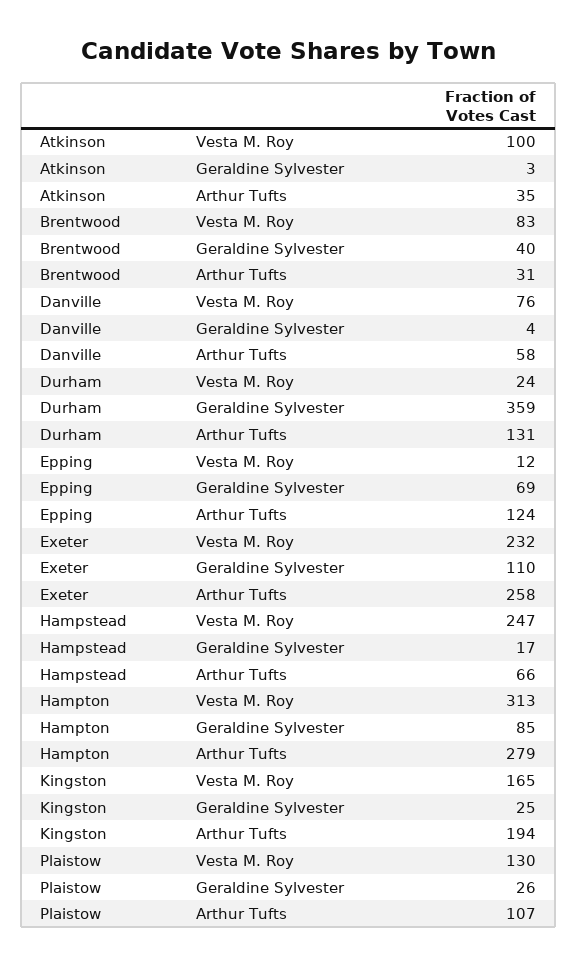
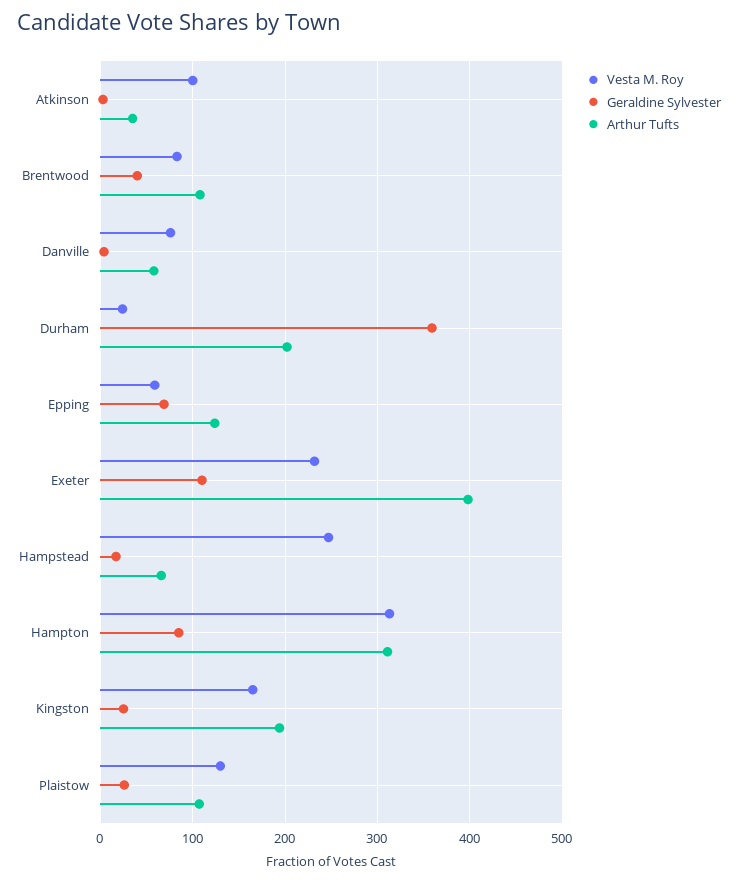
  {
    "Vesta M. Roy": {
      "Atkinson": 100,
      "Brentwood": 83,
      "Danville": 76,
      "Durham": 24,
-     "Epping": 12,
+     "Epping": 60,
      "Exeter": 232,
      "Hampstead": 247,
      "Hampton": 313,
      "Kingston": 165,
      "Plaistow": 130
    },
    "Geraldine Sylvester": {
      "Atkinson": 3,
      "Brentwood": 40,
      "Danville": 4,
      "Durham": 359,
      "Epping": 69,
      "Exeter": 110,
      "Hampstead": 17,
      "Hampton": 85,
      "Kingston": 25,
      "Plaistow": 26
    },
    "Arthur Tufts": {
      "Atkinson": 35,
-     "Brentwood": 31,
+     "Brentwood": 110,
      "Danville": 58,
-     "Durham": 131,
+     "Durham": 200,
      "Epping": 124,
-     "Exeter": 258,
+     "Exeter": 400,
      "Hampstead": 66,
-     "Hampton": 279,
+     "Hampton": 310,
      "Kingston": 194,
      "Plaistow": 107
    }
  }

